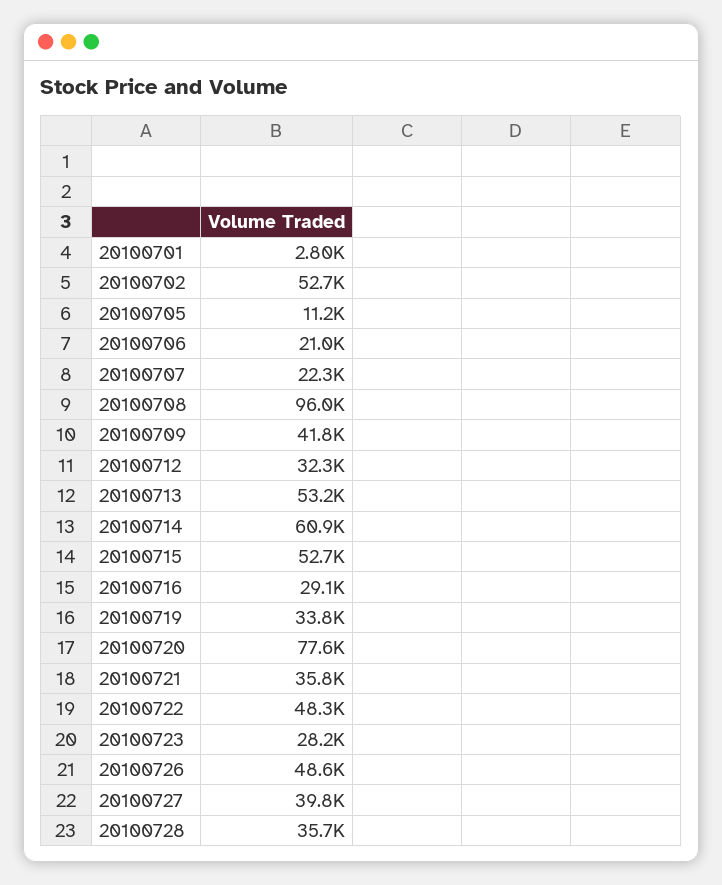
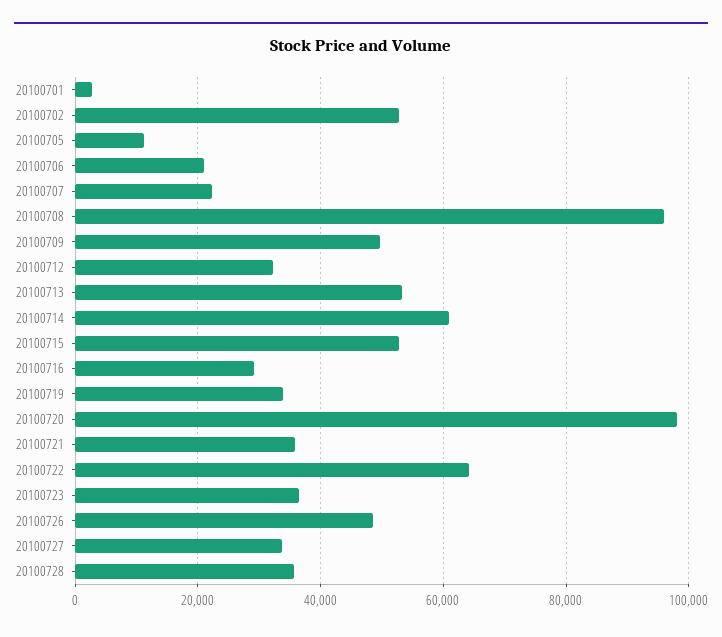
  {
    "20100701": 2800,
    "20100702": 52700,
    "20100705": 11200,
    "20100706": 21000,
    "20100707": 22300,
    "20100708": 96000,
-   "20100709": 41800,
+   "20100709": 50000,
    "20100712": 32300,
    "20100713": 53200,
    "20100714": 60900,
    "20100715": 52700,
    "20100716": 29100,
    "20100719": 33800,
-   "20100720": 77600,
+   "20100720": 98000,
    "20100721": 35800,
-   "20100722": 48300,
+   "20100722": 64000,
-   "20100723": 28200,
+   "20100723": 36000,
    "20100726": 48600,
-   "20100727": 39800,
+   "20100727": 34000,
    "20100728": 35700
  }

